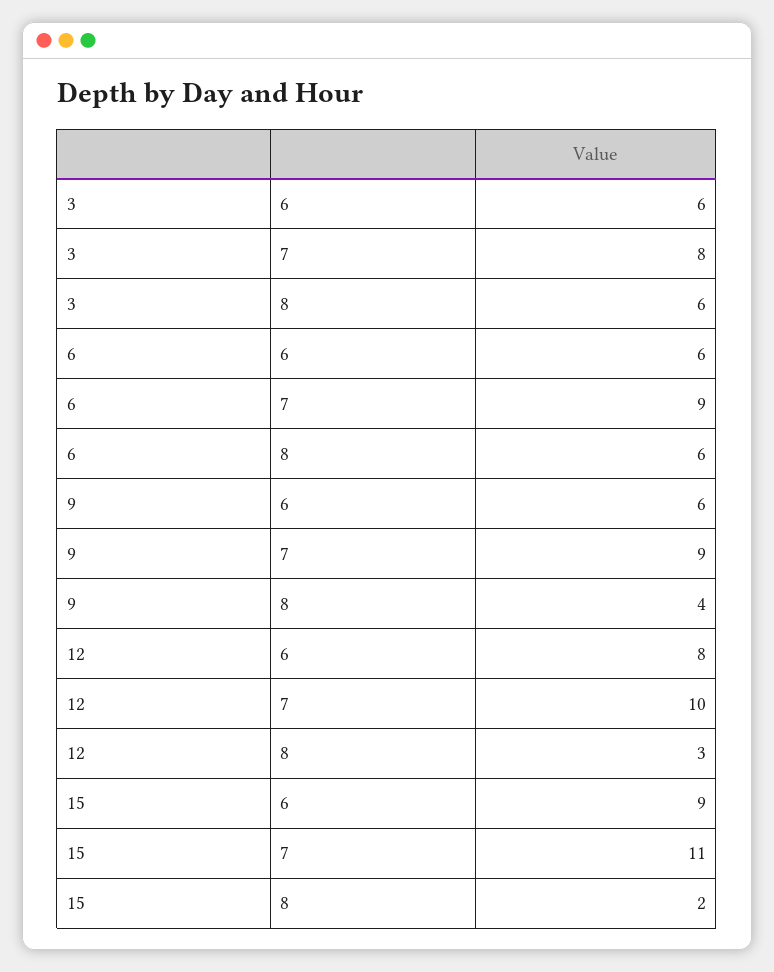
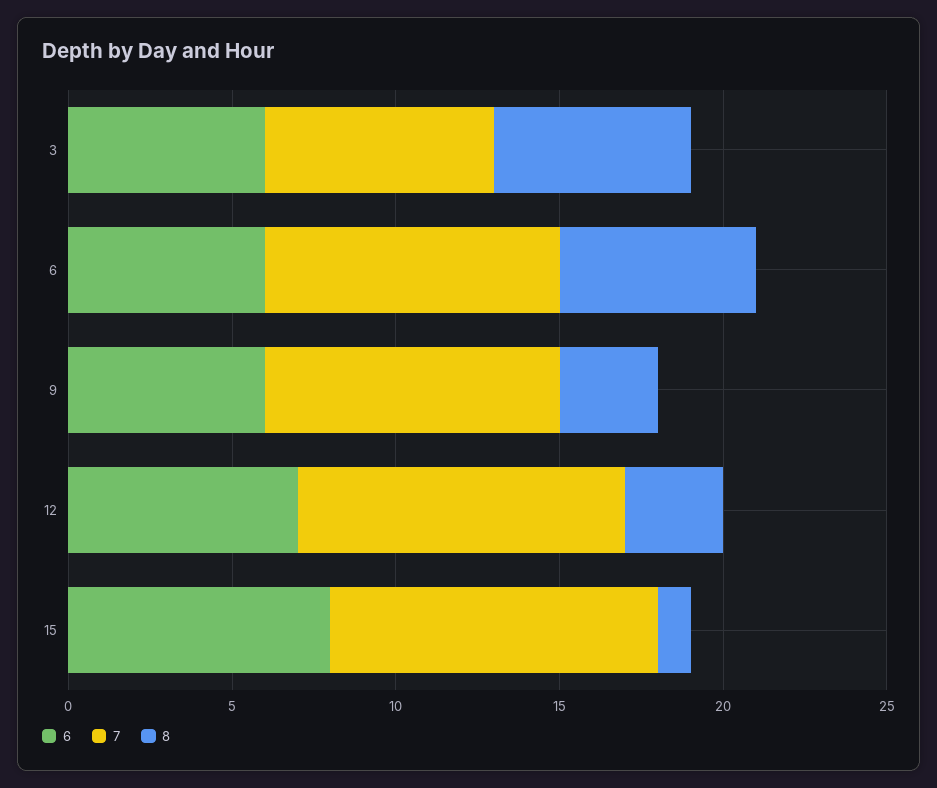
  {
    "6": {
      "3": 6,
      "6": 6,
      "9": 6,
-     "12": 8,
+     "12": 7,
-     "15": 9
+     "15": 8
    },
    "7": {
-     "3": 8,
+     "3": 7,
      "6": 9,
      "9": 9,
      "12": 10,
-     "15": 11
+     "15": 10
    },
    "8": {
      "3": 6,
      "6": 6,
-     "9": 4,
+     "9": 3,
      "12": 3,
-     "15": 2
+     "15": 1
    }
  }

